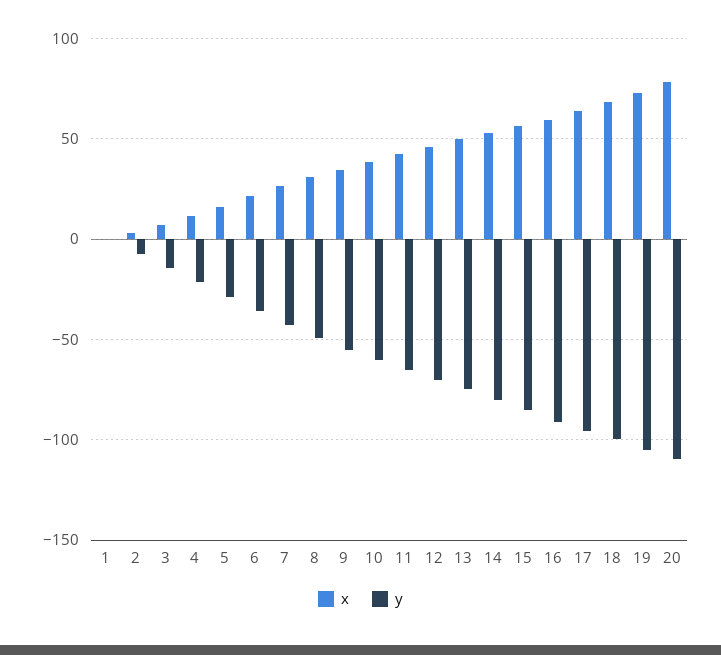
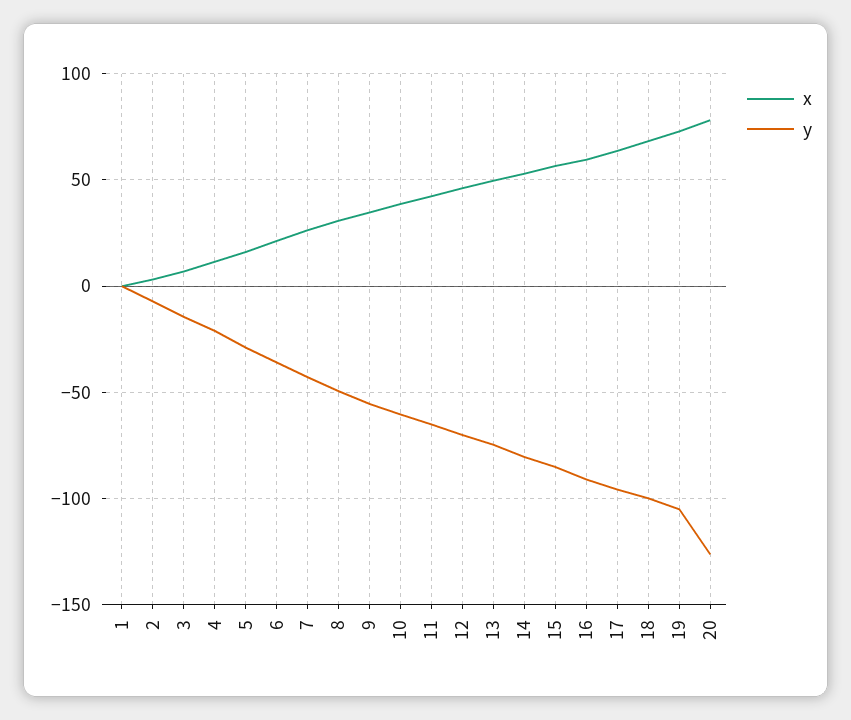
  {
    "x": {
      "1": 0,
      "2": 5,
      "3": 5,
      "4": 10,
      "5": 15,
      "6": 20,
      "7": 25,
      "8": 30,
      "9": 35,
      "10": 40,
      "11": 40,
      "12": 45,
      "13": 50,
      "14": 55,
      "15": 55,
      "16": 60,
      "17": 65,
      "18": 70,
      "19": 75,
      "20": 80
    },
    "y": {
      "1": 0,
      "2": -5,
      "3": -15,
      "4": -20,
      "5": -30,
      "6": -35,
      "7": -45,
      "8": -50,
      "9": -55,
      "10": -60,
      "11": -65,
      "12": -70,
      "13": -75,
      "14": -80,
      "15": -85,
      "16": -90,
      "17": -95,
      "18": -100,
      "19": -105,
-     "20": -110
+     "20": -125
    }
  }

